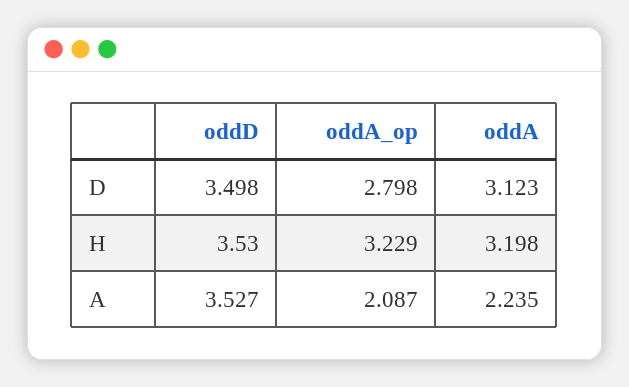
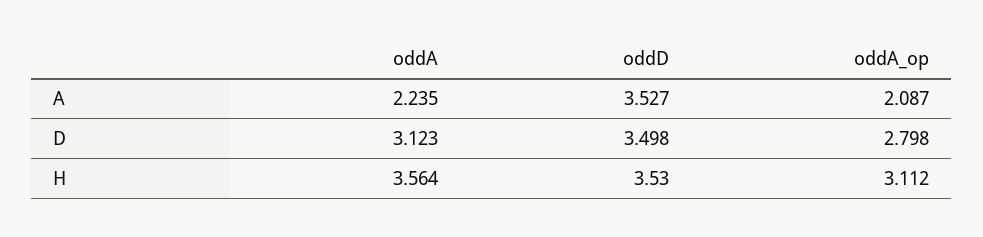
  {
    "oddD": {
      "D": 3.498,
      "H": 3.53,
      "A": 3.527
    },
    "oddA_op": {
      "D": 2.798,
-     "H": 3.229,
+     "H": 3.112,
      "A": 2.087
    },
    "oddA": {
      "D": 3.123,
-     "H": 3.198,
+     "H": 3.564,
      "A": 2.235
    }
  }

